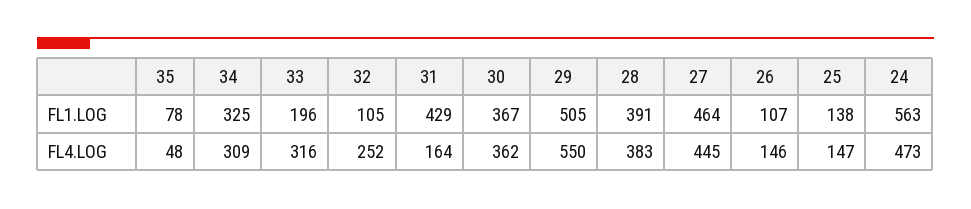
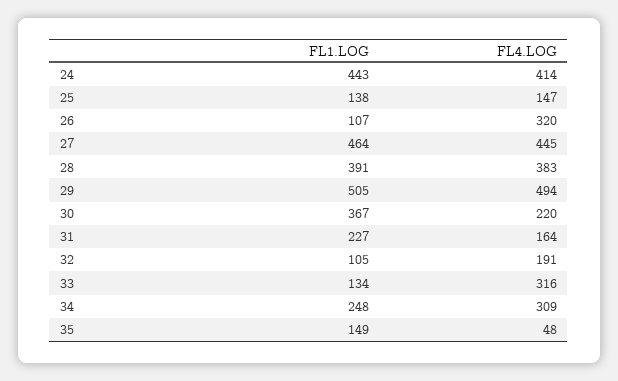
  {
    "35": {
-     "FL1.LOG": 78,
+     "FL1.LOG": 149,
      "FL4.LOG": 48
    },
    "34": {
-     "FL1.LOG": 325,
+     "FL1.LOG": 248,
      "FL4.LOG": 309
    },
    "33": {
-     "FL1.LOG": 196,
+     "FL1.LOG": 134,
      "FL4.LOG": 316
    },
    "32": {
      "FL1.LOG": 105,
-     "FL4.LOG": 252
+     "FL4.LOG": 191
    },
    "31": {
-     "FL1.LOG": 429,
+     "FL1.LOG": 227,
      "FL4.LOG": 164
    },
    "30": {
      "FL1.LOG": 367,
-     "FL4.LOG": 362
+     "FL4.LOG": 220
    },
    "29": {
      "FL1.LOG": 505,
-     "FL4.LOG": 550
+     "FL4.LOG": 494
    },
    "28": {
      "FL1.LOG": 391,
      "FL4.LOG": 383
    },
    "27": {
      "FL1.LOG": 464,
      "FL4.LOG": 445
    },
    "26": {
      "FL1.LOG": 107,
-     "FL4.LOG": 146
+     "FL4.LOG": 320
    },
    "25": {
      "FL1.LOG": 138,
      "FL4.LOG": 147
    },
    "24": {
-     "FL1.LOG": 563,
+     "FL1.LOG": 443,
-     "FL4.LOG": 473
+     "FL4.LOG": 414
    }
  }

